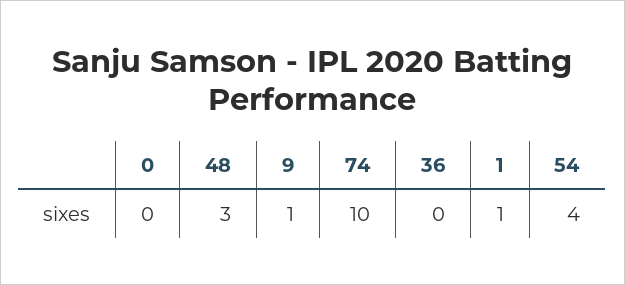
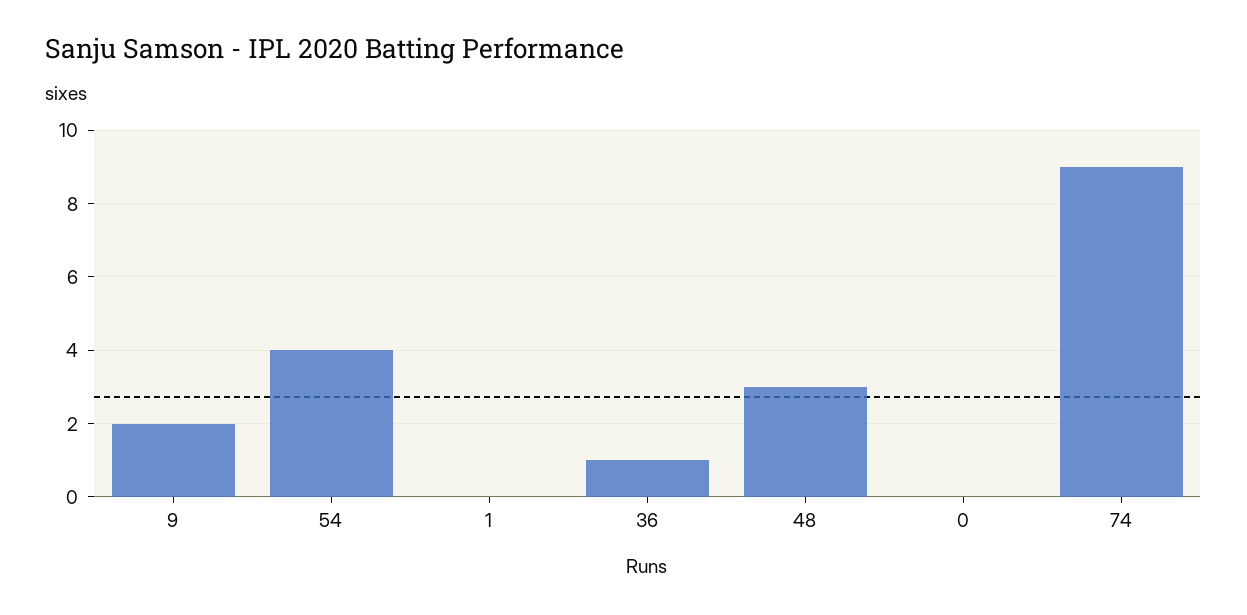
  {
    "0": 0,
    "48": 3,
-   "9": 1,
+   "9": 2,
-   "74": 10,
+   "74": 9,
-   "36": 0,
+   "36": 1,
-   "1": 1,
+   "1": 0,
    "54": 4
  }

